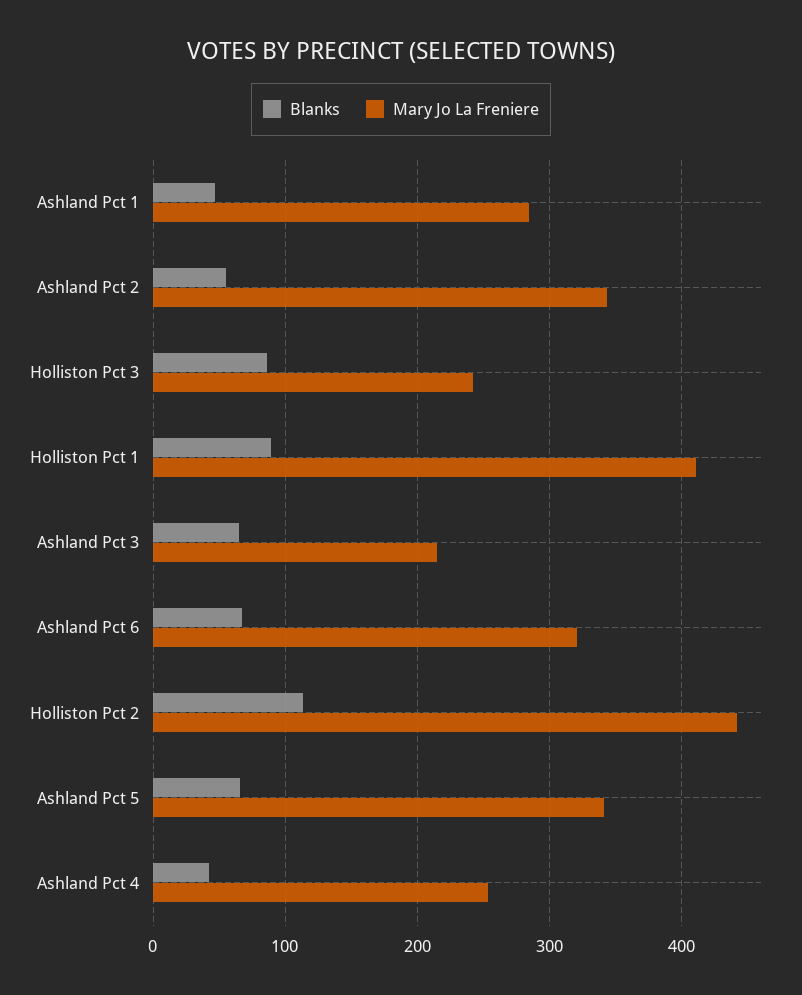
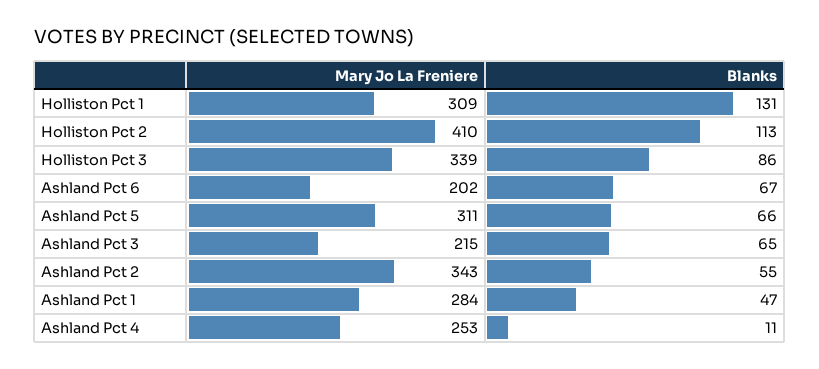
  {
    "Blanks": {
      "Ashland Pct 1": 47,
      "Ashland Pct 2": 55,
      "Holliston Pct 3": 86,
-     "Holliston Pct 1": 90,
+     "Holliston Pct 1": 131,
      "Ashland Pct 3": 65,
      "Ashland Pct 6": 67,
      "Holliston Pct 2": 113,
      "Ashland Pct 5": 66,
-     "Ashland Pct 4": 40
+     "Ashland Pct 4": 11
    },
    "Mary Jo La Freniere": {
      "Ashland Pct 1": 284,
      "Ashland Pct 2": 343,
-     "Holliston Pct 3": 240,
+     "Holliston Pct 3": 339,
-     "Holliston Pct 1": 410,
+     "Holliston Pct 1": 309,
      "Ashland Pct 3": 215,
-     "Ashland Pct 6": 320,
+     "Ashland Pct 6": 202,
-     "Holliston Pct 2": 440,
+     "Holliston Pct 2": 410,
-     "Ashland Pct 5": 340,
+     "Ashland Pct 5": 311,
      "Ashland Pct 4": 253
    }
  }

